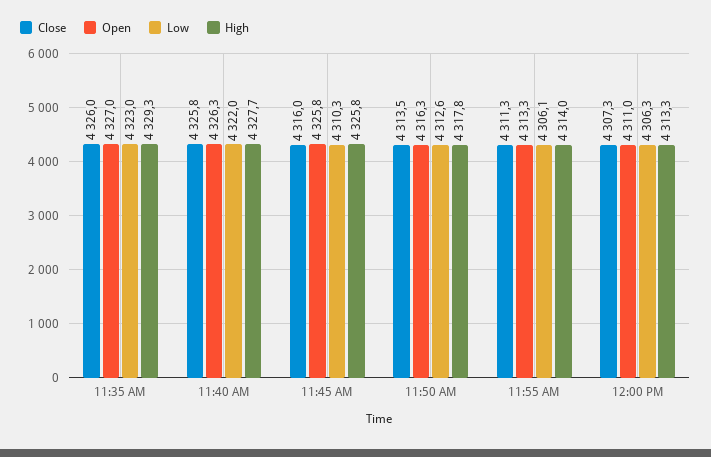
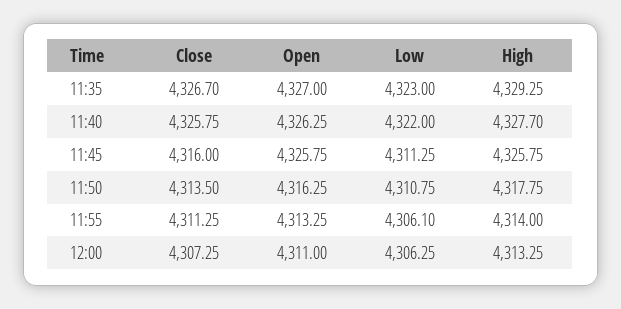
  {
    "Close": {
-     "11:35 AM": 4326,
+     "11:35 AM": 4326.7,
      "11:40 AM": 4325.75,
      "11:45 AM": 4316,
      "11:50 AM": 4313.5,
      "11:55 AM": 4311.25,
      "12:00 PM": 4307.25
    },
    "Open": {
      "11:35 AM": 4327,
      "11:40 AM": 4326.25,
      "11:45 AM": 4325.75,
      "11:50 AM": 4316.25,
      "11:55 AM": 4313.25,
      "12:00 PM": 4311
    },
    "Low": {
      "11:35 AM": 4323,
      "11:40 AM": 4322,
-     "11:45 AM": 4310.3,
+     "11:45 AM": 4311.25,
-     "11:50 AM": 4312.6,
+     "11:50 AM": 4310.75,
      "11:55 AM": 4306.1,
      "12:00 PM": 4306.25
    },
    "High": {
      "11:35 AM": 4329.25,
      "11:40 AM": 4327.7,
      "11:45 AM": 4325.75,
      "11:50 AM": 4317.75,
      "11:55 AM": 4314,
      "12:00 PM": 4313.25
    }
  }

